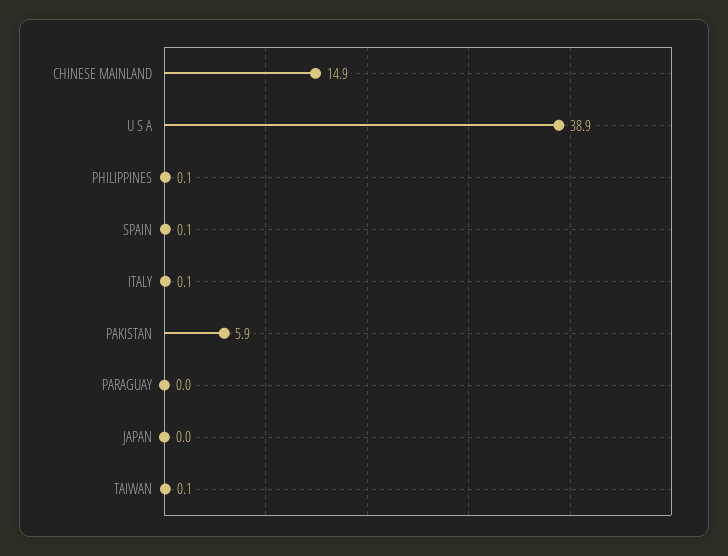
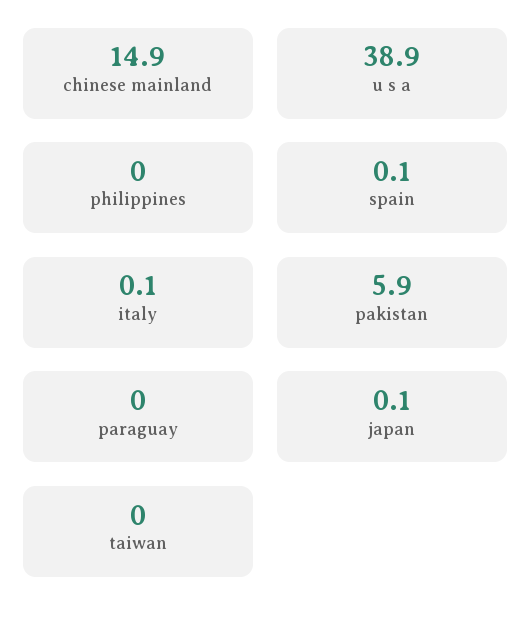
  {
    "CHINESE MAINLAND": 14.9,
    "U S A": 38.9,
-   "PHILIPPINES": 0.1,
+   "PHILIPPINES": 0,
    "SPAIN": 0.1,
    "ITALY": 0.1,
    "PAKISTAN": 5.9,
    "PARAGUAY": 0,
-   "JAPAN": 0,
+   "JAPAN": 0.1,
-   "TAIWAN": 0.1
+   "TAIWAN": 0
  }

